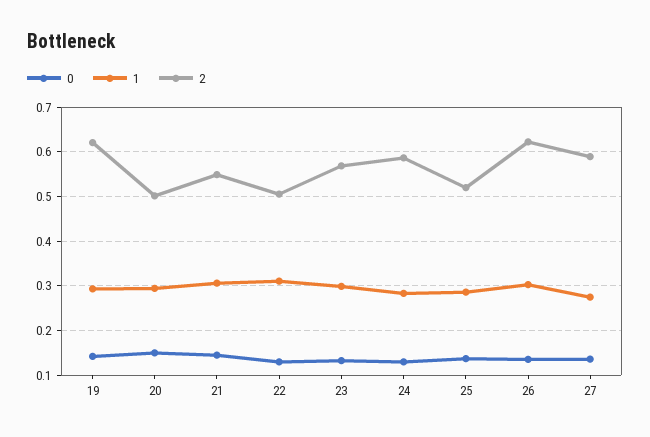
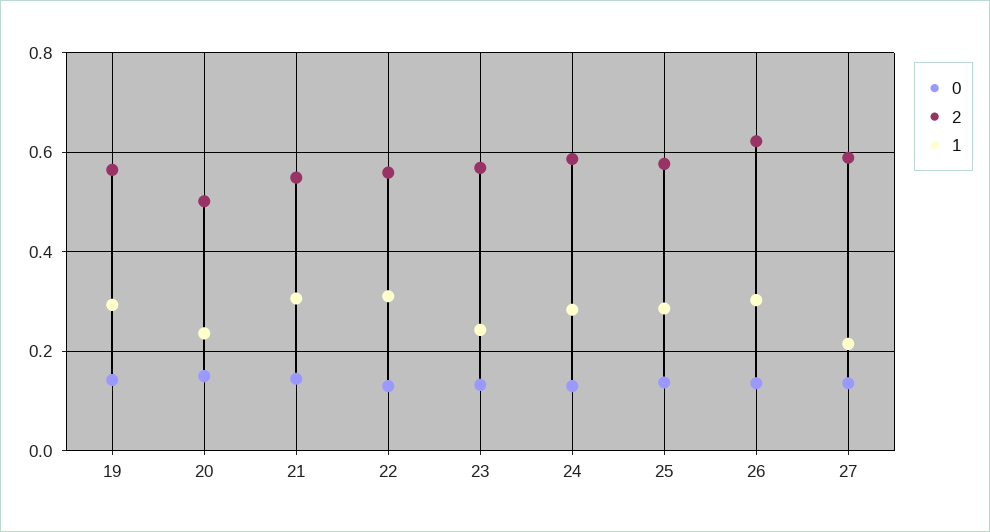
  {
    "0": {
      "19": 0.14,
      "20": 0.16,
      "21": 0.14,
      "22": 0.14,
      "23": 0.14,
      "24": 0.14,
      "25": 0.14,
      "26": 0.14,
      "27": 0.14
    },
    "1": {
      "19": 0.3,
-     "20": 0.3,
+     "20": 0.24,
      "21": 0.3,
      "22": 0.32,
-     "23": 0.3,
+     "23": 0.24,
      "24": 0.28,
      "25": 0.28,
      "26": 0.3,
-     "27": 0.28
+     "27": 0.22
    },
    "2": {
-     "19": 0.62,
+     "19": 0.56,
      "20": 0.5,
      "21": 0.54,
-     "22": 0.5,
+     "22": 0.56,
      "23": 0.56,
      "24": 0.58,
-     "25": 0.52,
+     "25": 0.58,
      "26": 0.62,
      "27": 0.58
    }
  }

